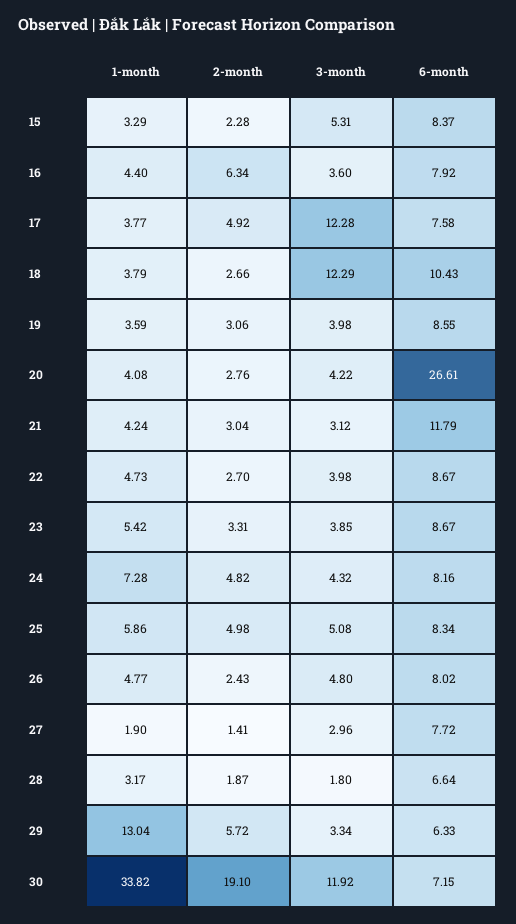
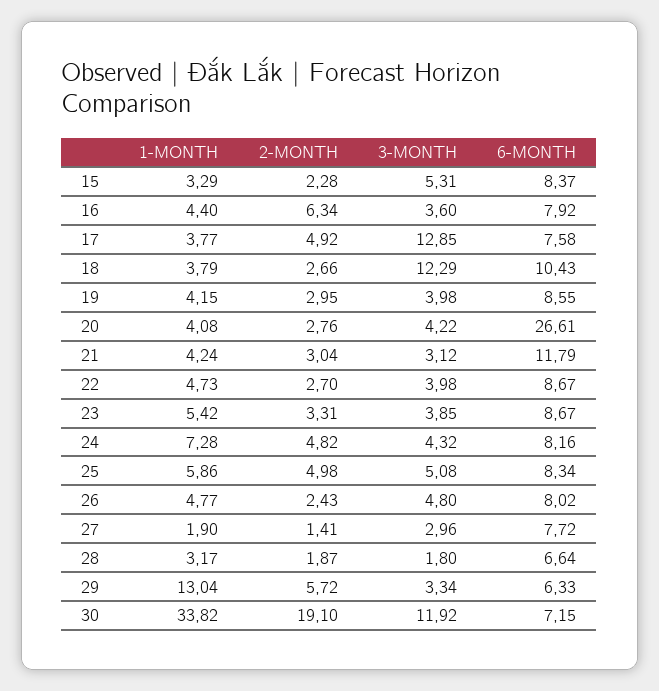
  {
    "1-month": {
      "15": 3.29,
      "16": 4.4,
      "17": 3.77,
      "18": 3.79,
-     "19": 3.59,
+     "19": 4.15,
      "20": 4.08,
      "21": 4.24,
      "22": 4.73,
      "23": 5.42,
      "24": 7.28,
      "25": 5.86,
      "26": 4.77,
      "27": 1.9,
      "28": 3.17,
      "29": 13.04,
      "30": 33.82
    },
    "2-month": {
      "15": 2.28,
      "16": 6.34,
      "17": 4.92,
      "18": 2.66,
-     "19": 3.06,
+     "19": 2.95,
      "20": 2.76,
      "21": 3.04,
      "22": 2.7,
      "23": 3.31,
      "24": 4.82,
      "25": 4.98,
      "26": 2.43,
      "27": 1.41,
      "28": 1.87,
      "29": 5.72,
      "30": 19.1
    },
    "3-month": {
      "15": 5.31,
      "16": 3.6,
-     "17": 12.28,
+     "17": 12.85,
      "18": 12.29,
      "19": 3.98,
      "20": 4.22,
      "21": 3.12,
      "22": 3.98,
      "23": 3.85,
      "24": 4.32,
      "25": 5.08,
      "26": 4.8,
      "27": 2.96,
      "28": 1.8,
      "29": 3.34,
      "30": 11.92
    },
    "6-month": {
      "15": 8.37,
      "16": 7.92,
      "17": 7.58,
      "18": 10.43,
      "19": 8.55,
      "20": 26.61,
      "21": 11.79,
      "22": 8.67,
      "23": 8.67,
      "24": 8.16,
      "25": 8.34,
      "26": 8.02,
      "27": 7.72,
      "28": 6.64,
      "29": 6.33,
      "30": 7.15
    }
  }

